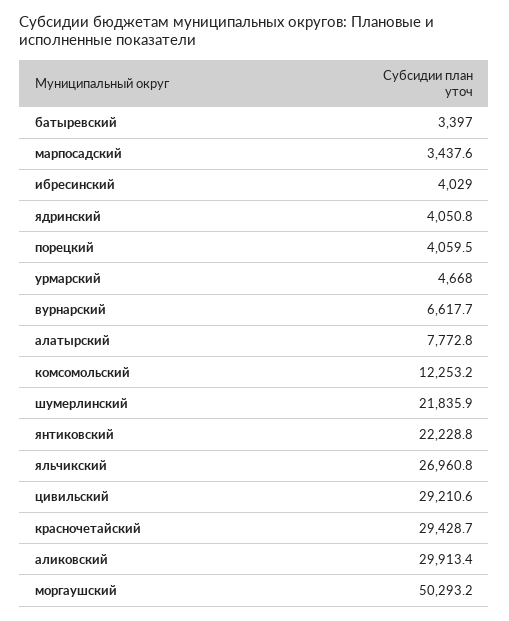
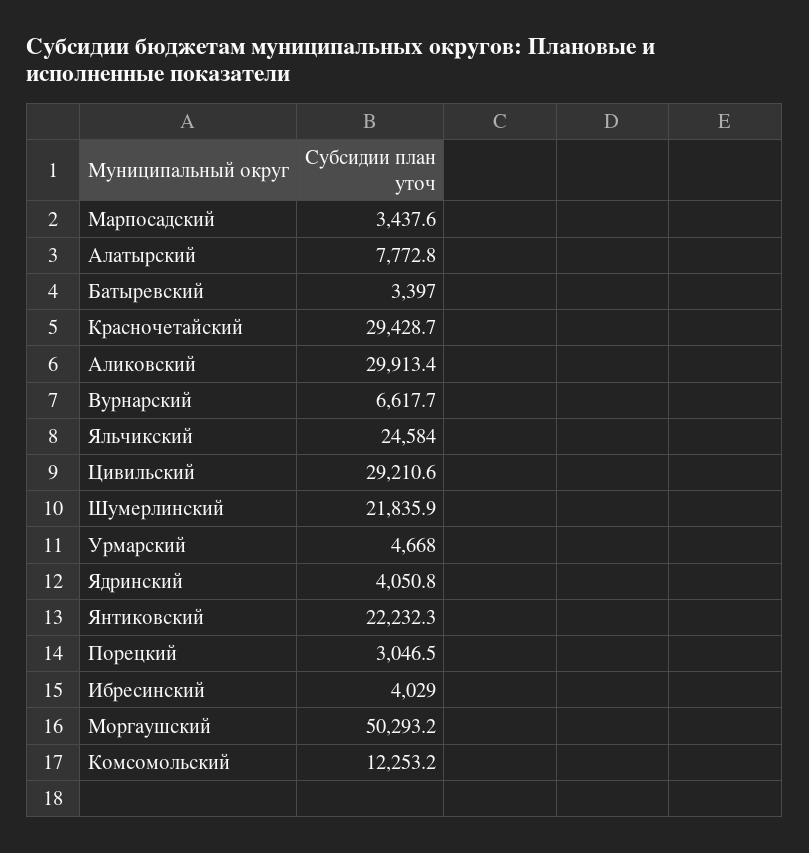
  {
    "батыревский": 3397,
    "марпосадский": 3437.6,
    "ибресинский": 4029,
    "ядринский": 4050.8,
-   "порецкий": 4059.5,
+   "порецкий": 3046.5,
    "урмарский": 4668,
    "вурнарский": 6617.7,
    "алатырский": 7772.8,
    "комсомольский": 12253.2,
    "шумерлинский": 21835.9,
-   "янтиковский": 22228.8,
+   "янтиковский": 22232.3,
-   "яльчикский": 26960.8,
+   "яльчикский": 24584,
    "цивильский": 29210.6,
    "красночетайский": 29428.7,
    "аликовский": 29913.4,
    "моргаушский": 50293.2
  }

